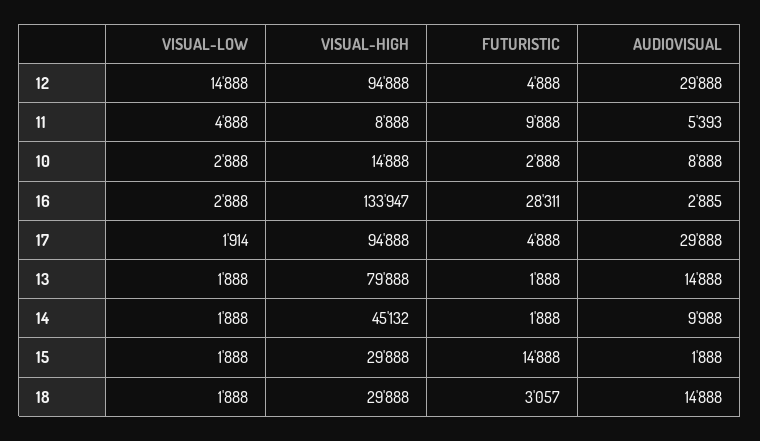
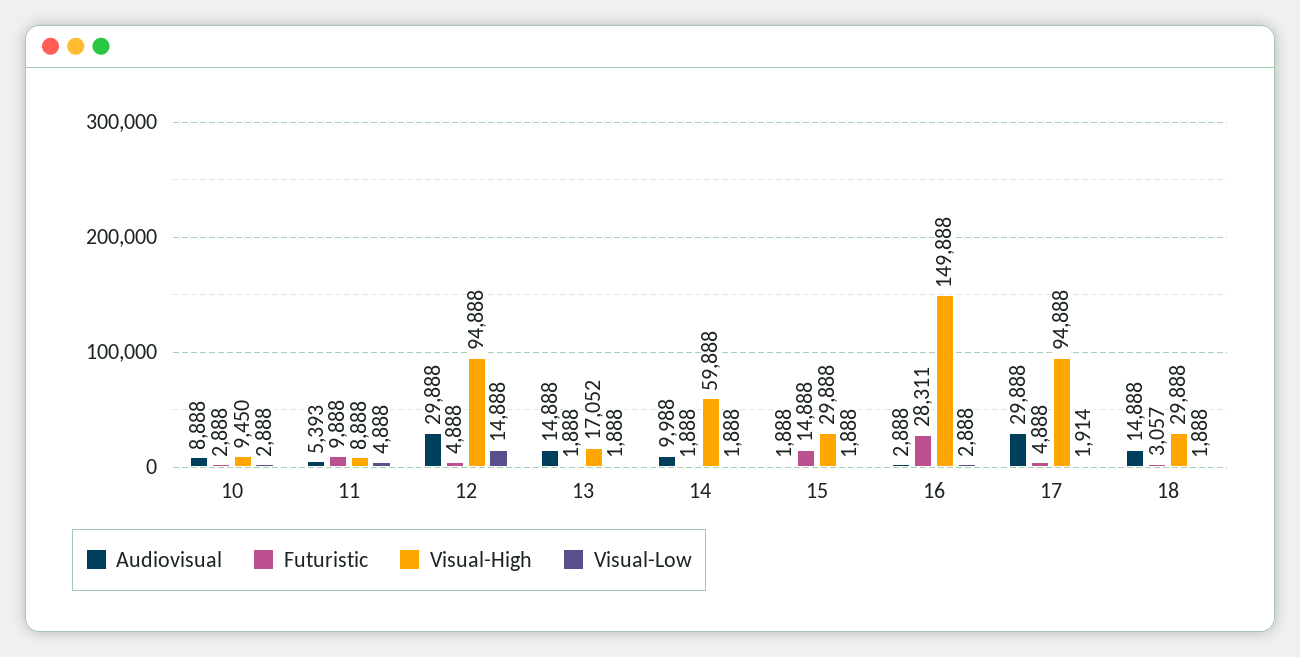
  {
    "VISUAL-LOW": {
      "12": 14888,
      "11": 4888,
      "10": 2888,
      "16": 2888,
      "17": 1914,
      "13": 1888,
      "14": 1888,
      "15": 1888,
      "18": 1888
    },
    "VISUAL-HIGH": {
      "12": 94888,
      "11": 8888,
-     "10": 14888,
+     "10": 9450,
-     "16": 133947,
+     "16": 149888,
      "17": 94888,
-     "13": 79888,
+     "13": 17052,
-     "14": 45132,
+     "14": 59888,
      "15": 29888,
      "18": 29888
    },
    "FUTURISTIC": {
      "12": 4888,
      "11": 9888,
      "10": 2888,
      "16": 28311,
      "17": 4888,
      "13": 1888,
      "14": 1888,
      "15": 14888,
      "18": 3057
    },
    "AUDIOVISUAL": {
      "12": 29888,
      "11": 5393,
      "10": 8888,
-     "16": 2885,
+     "16": 2888,
      "17": 29888,
      "13": 14888,
      "14": 9988,
      "15": 1888,
      "18": 14888
    }
  }

